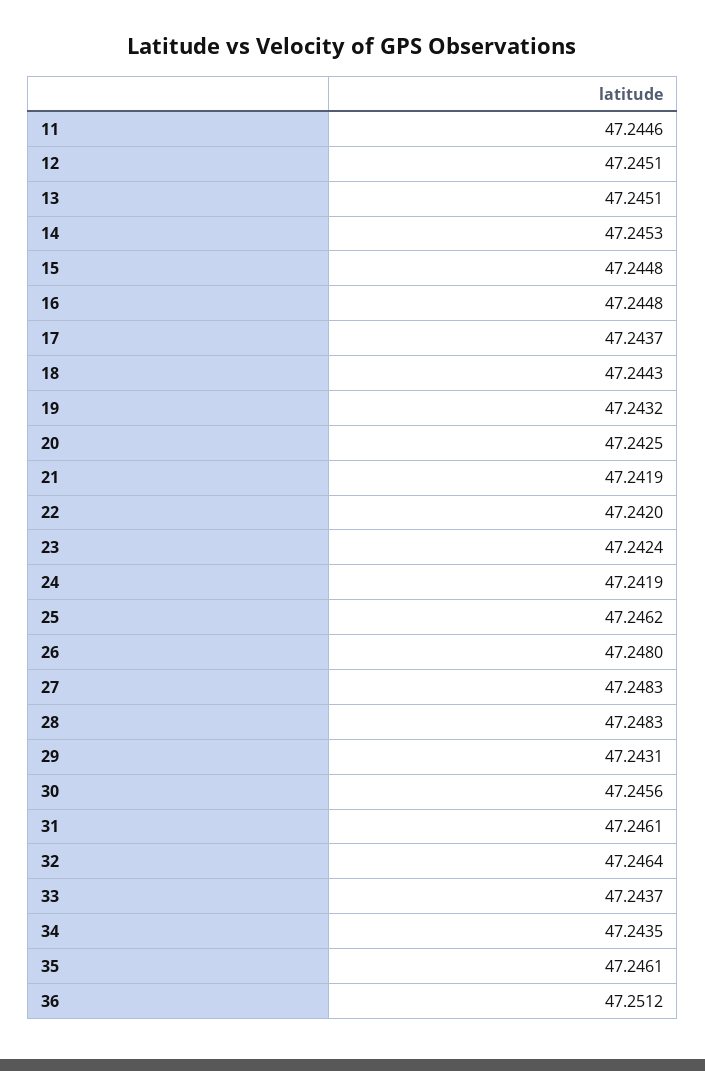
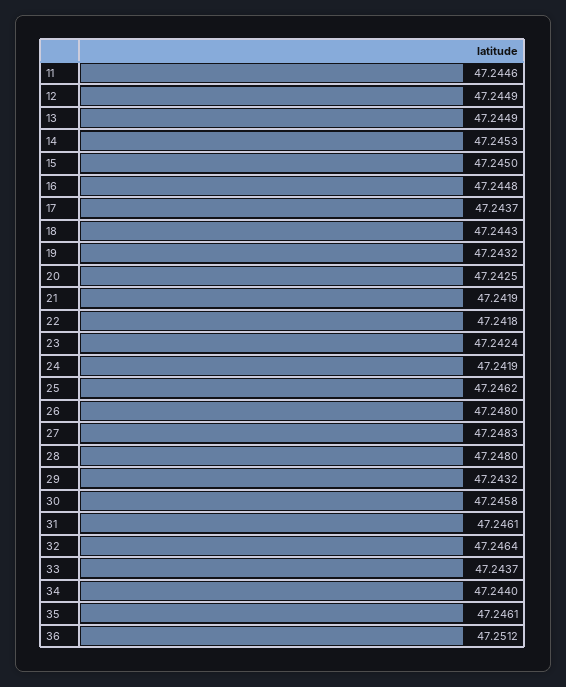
  {
    "11": 47.2446,
-   "12": 47.2451,
+   "12": 47.2449,
-   "13": 47.2451,
+   "13": 47.2449,
    "14": 47.2453,
-   "15": 47.2448,
+   "15": 47.245,
    "16": 47.2448,
    "17": 47.2437,
    "18": 47.2443,
    "19": 47.2432,
    "20": 47.2425,
    "21": 47.2419,
-   "22": 47.242,
+   "22": 47.2418,
    "23": 47.2424,
    "24": 47.2419,
    "25": 47.2462,
    "26": 47.248,
    "27": 47.2483,
-   "28": 47.2483,
+   "28": 47.248,
-   "29": 47.2431,
+   "29": 47.2432,
-   "30": 47.2456,
+   "30": 47.2458,
    "31": 47.2461,
    "32": 47.2464,
    "33": 47.2437,
-   "34": 47.2435,
+   "34": 47.244,
    "35": 47.2461,
    "36": 47.2512
  }

